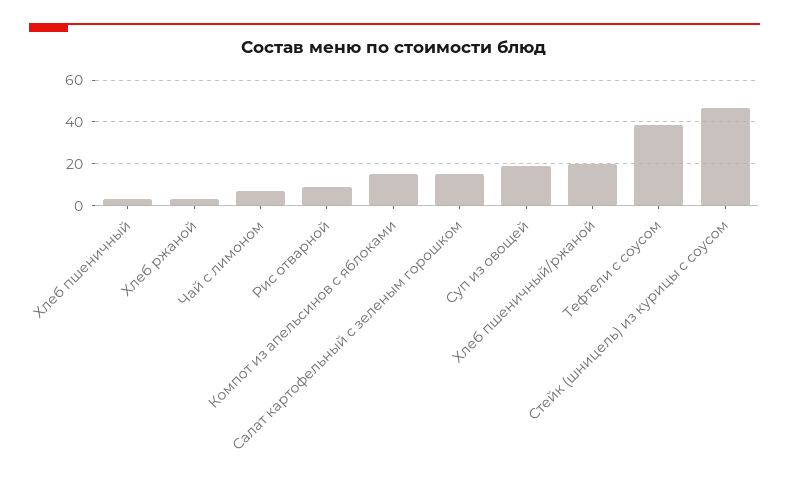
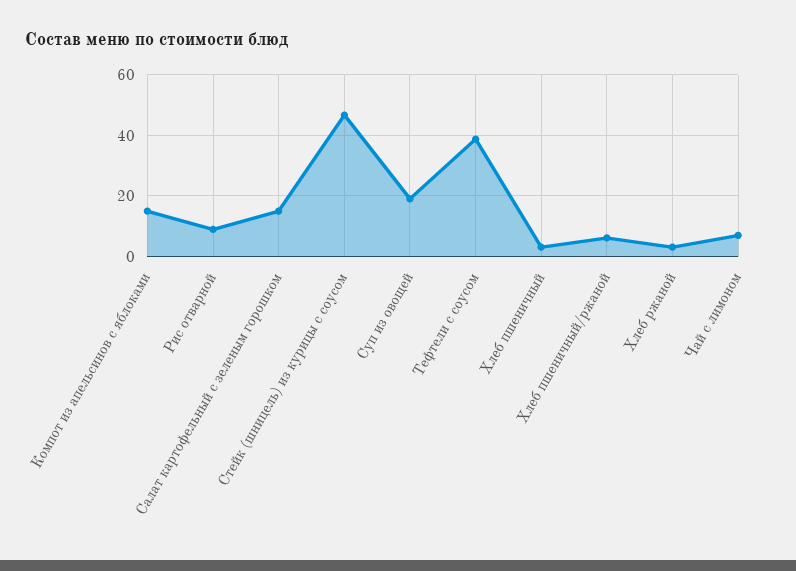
  {
    "Хлеб пшеничный": 4,
    "Хлеб ржаной": 4,
    "Чай с лимоном": 8,
    "Рис отварной": 10,
    "Компот из апельсинов с яблоками": 16,
    "Салат картофельный с зеленым горошком": 16,
    "Суп из овощей": 20,
-   "Хлеб пшеничный/ржаной": 20,
+   "Хлеб пшеничный/ржаной": 6,
    "Тефтели с соусом": 38,
    "Стейк (шницель) из курицы с соусом": 46
  }

